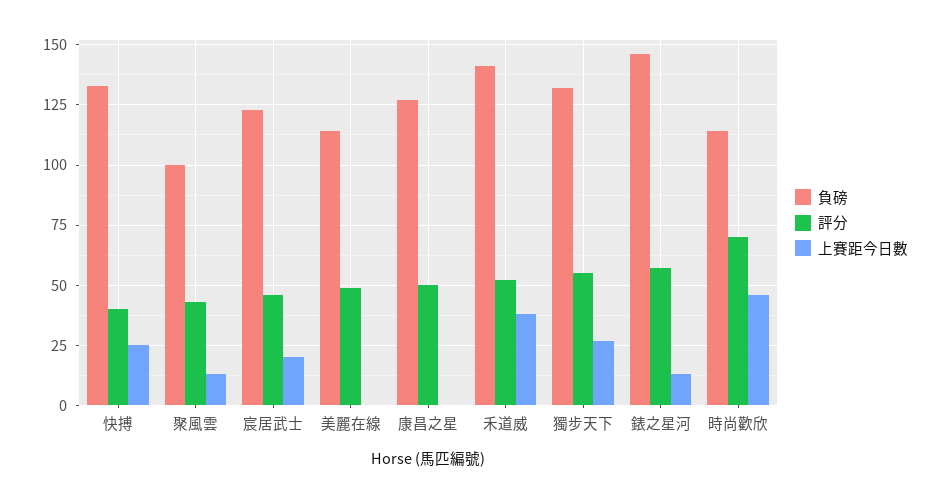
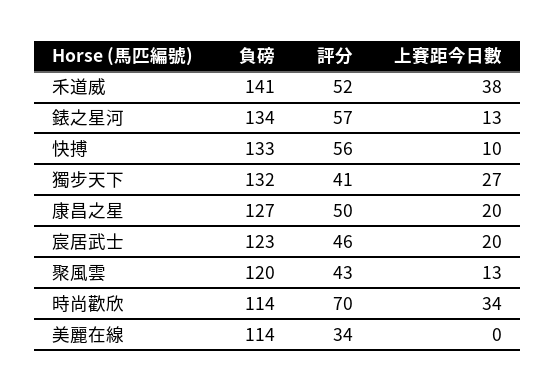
  {
    "負磅": {
      "快搏": 133,
-     "聚風雲": 100,
+     "聚風雲": 120,
      "宸居武士": 123,
      "美麗在線": 114,
      "康昌之星": 127,
      "禾道威": 141,
      "獨步天下": 132,
-     "錶之星河": 145,
+     "錶之星河": 134,
      "時尚歡欣": 114
    },
    "評分": {
-     "快搏": 40,
+     "快搏": 56,
      "聚風雲": 43,
      "宸居武士": 46,
-     "美麗在線": 50,
+     "美麗在線": 34,
      "康昌之星": 50,
      "禾道威": 52,
-     "獨步天下": 55,
+     "獨步天下": 41,
      "錶之星河": 57,
      "時尚歡欣": 70
    },
    "上賽距今日數": {
-     "快搏": 25,
+     "快搏": 10,
      "聚風雲": 13,
      "宸居武士": 20,
      "美麗在線": 0,
-     "康昌之星": 0,
+     "康昌之星": 20,
      "禾道威": 38,
      "獨步天下": 27,
      "錶之星河": 13,
-     "時尚歡欣": 45
+     "時尚歡欣": 34
    }
  }

